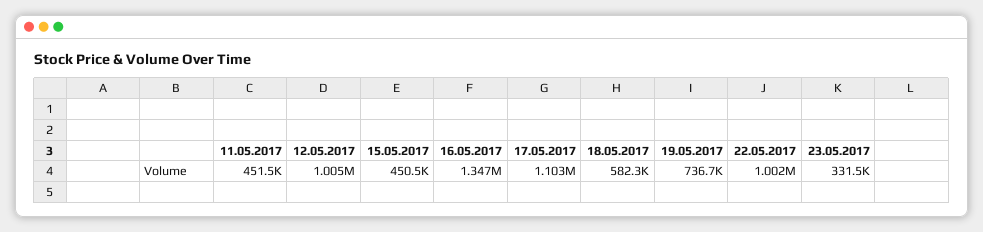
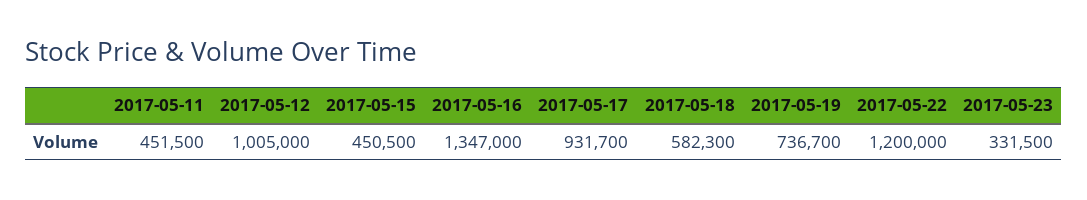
  {
    "11.05.2017": 451500,
    "12.05.2017": 1005000,
    "15.05.2017": 450500,
    "16.05.2017": 1347000,
-   "17.05.2017": 1103000,
+   "17.05.2017": 931700,
    "18.05.2017": 582300,
    "19.05.2017": 736700,
-   "22.05.2017": 1002000,
+   "22.05.2017": 1200000,
    "23.05.2017": 331500
  }

